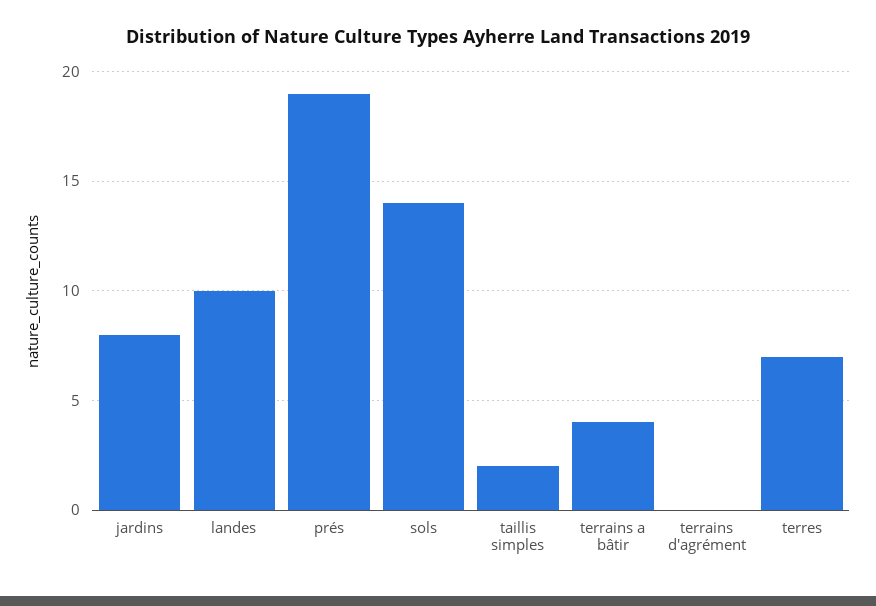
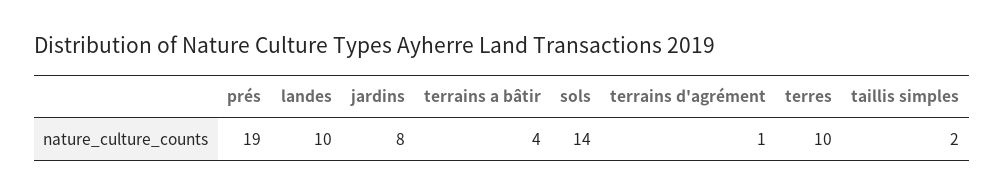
  {
    "jardins": 8,
    "landes": 10,
    "prés": 19,
    "sols": 14,
    "taillis simples": 2,
    "terrains a bâtir": 4,
-   "terrains d'agrément": 0,
+   "terrains d'agrément": 1,
-   "terres": 7
+   "terres": 10
  }

